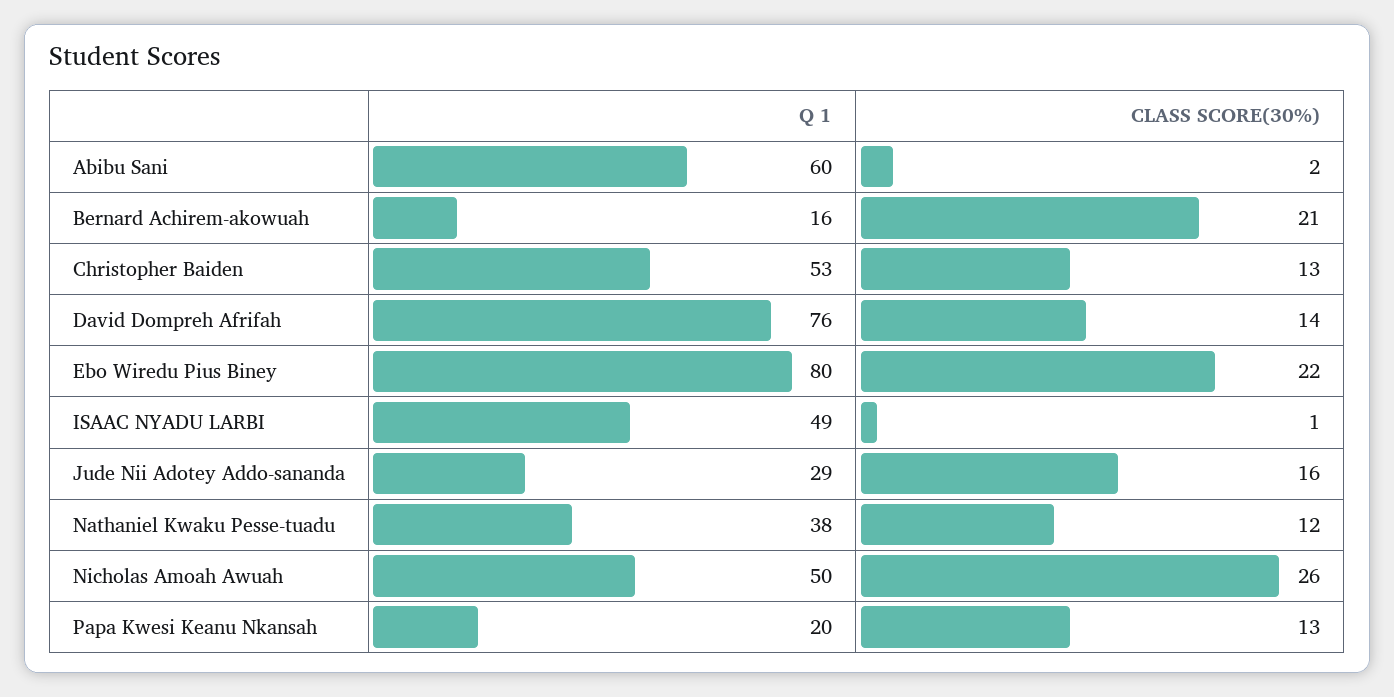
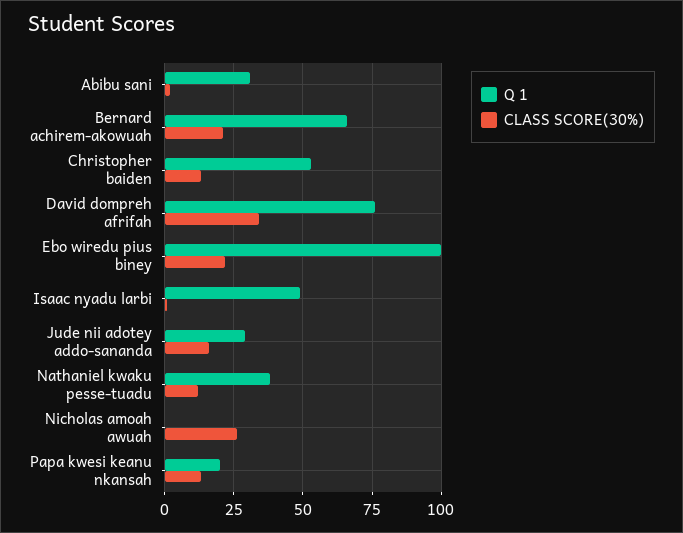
  {
    "Q 1": {
-     "Abibu Sani": 60,
+     "Abibu Sani": 30,
-     "Bernard Achirem-akowuah": 16,
+     "Bernard Achirem-akowuah": 65,
      "Christopher Baiden": 53,
      "David Dompreh Afrifah": 76,
-     "Ebo Wiredu Pius Biney": 80,
+     "Ebo Wiredu Pius Biney": 100,
      "ISAAC NYADU LARBI": 49,
      "Jude Nii Adotey Addo-sananda": 29,
      "Nathaniel Kwaku Pesse-tuadu": 38,
-     "Nicholas Amoah Awuah": 50,
+     "Nicholas Amoah Awuah": 0,
      "Papa Kwesi Keanu Nkansah": 20
    },
    "CLASS SCORE(30%)": {
      "Abibu Sani": 2,
      "Bernard Achirem-akowuah": 21,
      "Christopher Baiden": 13,
-     "David Dompreh Afrifah": 14,
+     "David Dompreh Afrifah": 35,
      "Ebo Wiredu Pius Biney": 22,
      "ISAAC NYADU LARBI": 1,
      "Jude Nii Adotey Addo-sananda": 16,
      "Nathaniel Kwaku Pesse-tuadu": 12,
      "Nicholas Amoah Awuah": 26,
      "Papa Kwesi Keanu Nkansah": 13
    }
  }

